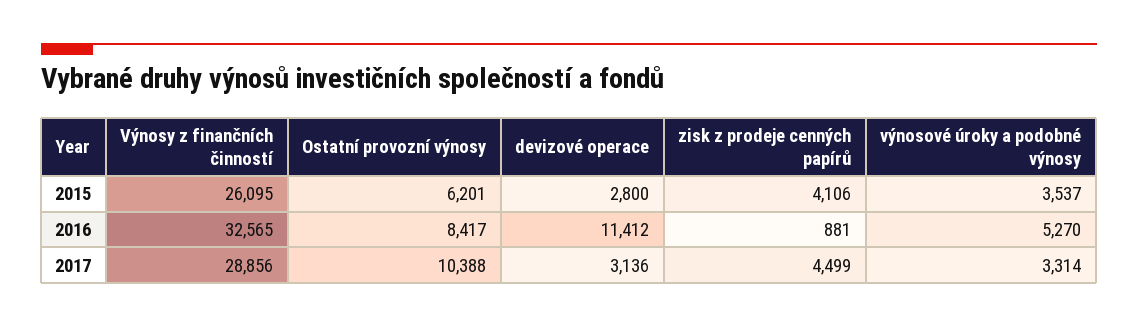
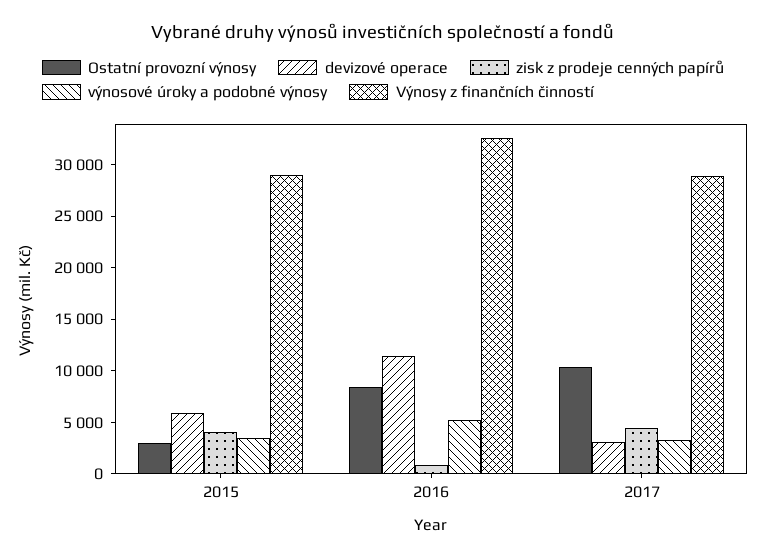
  {
    "Výnosy z finančních činností": {
-     "2015": 26095,
+     "2015": 29000,
      "2016": 32565,
      "2017": 28856
    },
    "Ostatní provozní výnosy": {
-     "2015": 6201,
+     "2015": 3000,
      "2016": 8417,
      "2017": 10388
    },
    "devizové operace": {
-     "2015": 2800,
+     "2015": 6000,
      "2016": 11412,
      "2017": 3136
    },
    "zisk z prodeje cenných papírů": {
      "2015": 4106,
      "2016": 881,
      "2017": 4499
    },
    "výnosové úroky a podobné výnosy": {
      "2015": 3537,
      "2016": 5270,
      "2017": 3314
    }
  }

